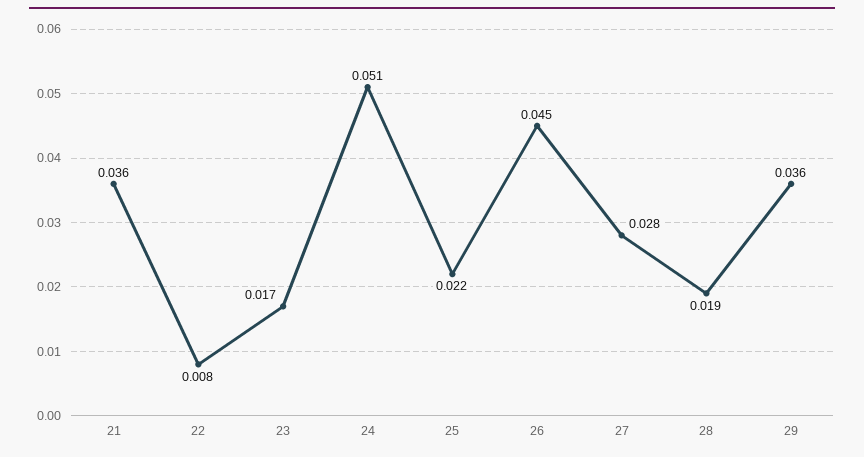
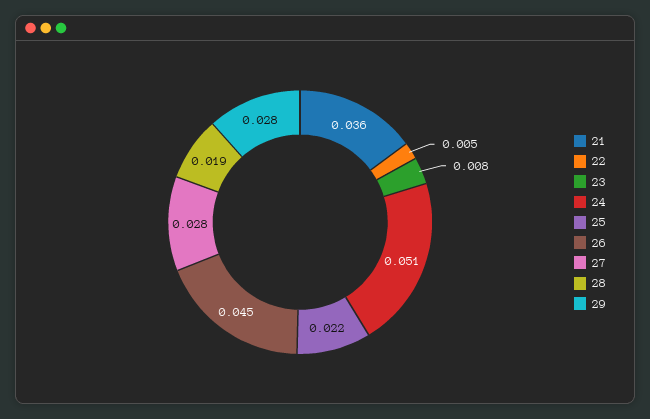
  {
    "21": 0.036,
-   "22": 0.008,
+   "22": 0.005,
-   "23": 0.017,
+   "23": 0.008,
    "24": 0.051,
    "25": 0.022,
    "26": 0.045,
    "27": 0.028,
    "28": 0.019,
-   "29": 0.036
+   "29": 0.028
  }

